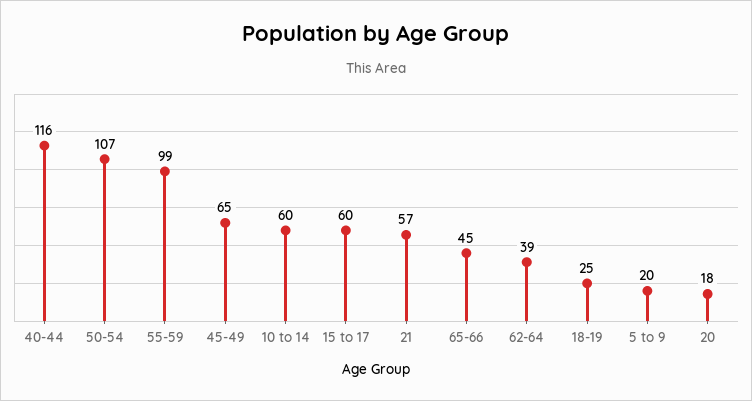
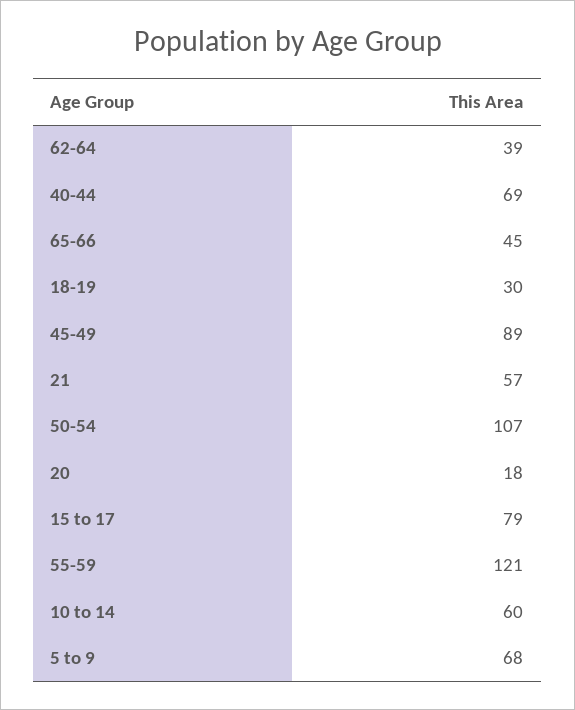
  {
-   "40-44": 116,
+   "40-44": 69,
    "50-54": 107,
-   "55-59": 99,
+   "55-59": 121,
-   "45-49": 65,
+   "45-49": 89,
    "10 to 14": 60,
-   "15 to 17": 60,
+   "15 to 17": 79,
    "21": 57,
    "65-66": 45,
    "62-64": 39,
-   "18-19": 25,
+   "18-19": 30,
-   "5 to 9": 20,
+   "5 to 9": 68,
    "20": 18
  }

